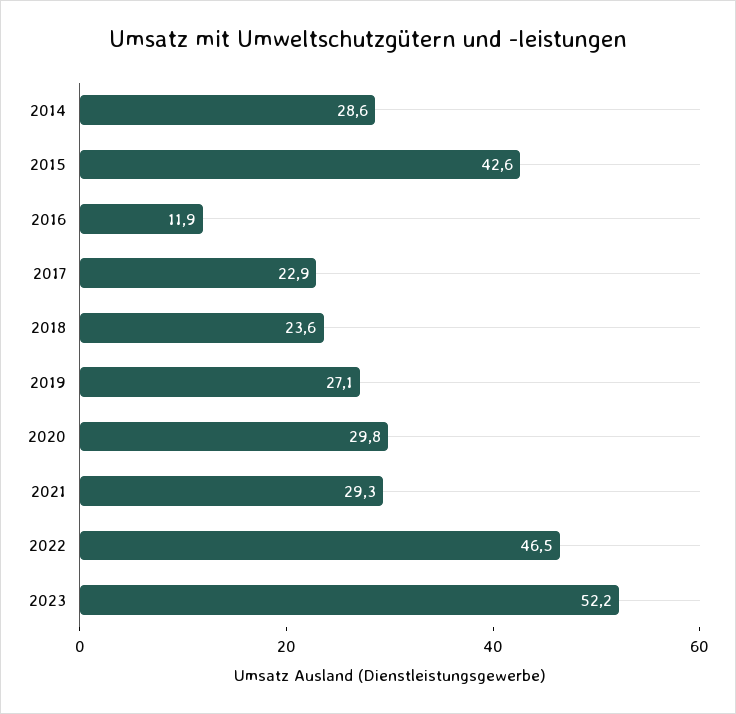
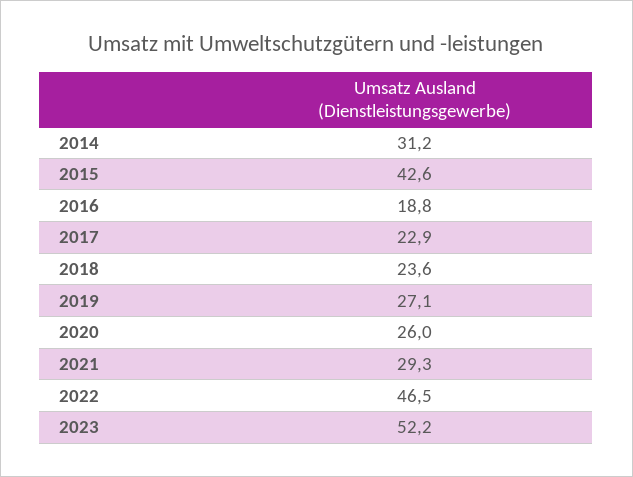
  {
-   "2014": 28.6,
+   "2014": 31.2,
    "2015": 42.6,
-   "2016": 11.9,
+   "2016": 18.8,
    "2017": 22.9,
    "2018": 23.6,
    "2019": 27.1,
-   "2020": 29.8,
+   "2020": 26,
    "2021": 29.3,
    "2022": 46.5,
    "2023": 52.2
  }

